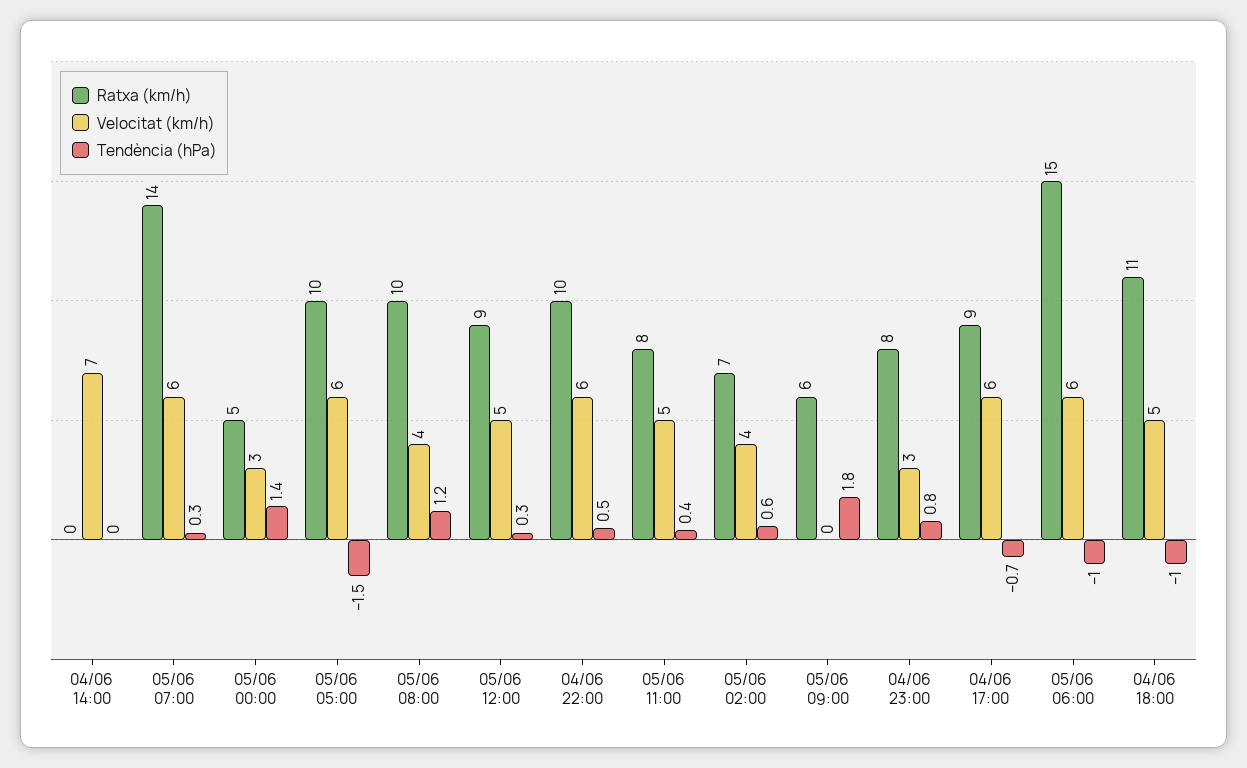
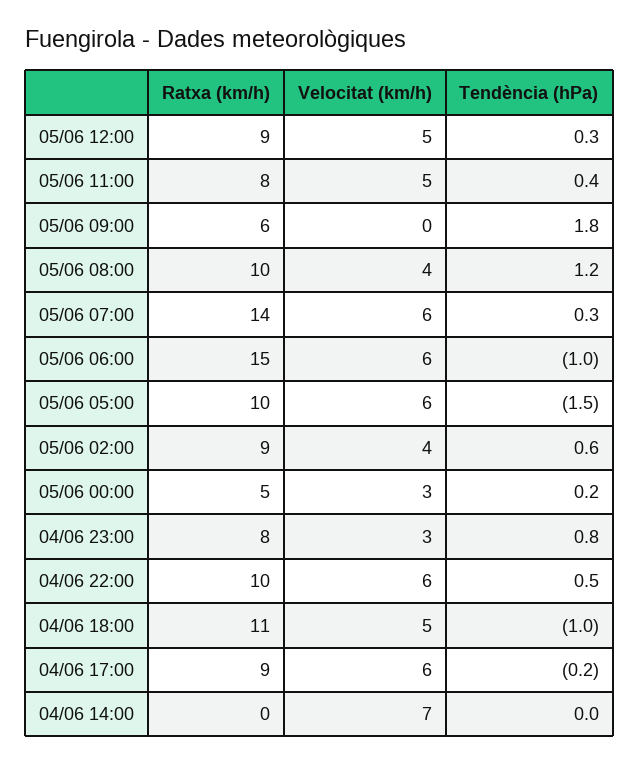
  {
    "Ratxa (km/h)": {
      "04/06 14:00": 0,
      "05/06 07:00": 14,
      "05/06 00:00": 5,
      "05/06 05:00": 10,
      "05/06 08:00": 10,
      "05/06 12:00": 9,
      "04/06 22:00": 10,
      "05/06 11:00": 8,
-     "05/06 02:00": 7,
+     "05/06 02:00": 9,
      "05/06 09:00": 6,
      "04/06 23:00": 8,
      "04/06 17:00": 9,
      "05/06 06:00": 15,
      "04/06 18:00": 11
    },
    "Velocitat (km/h)": {
      "04/06 14:00": 7,
      "05/06 07:00": 6,
      "05/06 00:00": 3,
      "05/06 05:00": 6,
      "05/06 08:00": 4,
      "05/06 12:00": 5,
      "04/06 22:00": 6,
      "05/06 11:00": 5,
      "05/06 02:00": 4,
      "05/06 09:00": 0,
      "04/06 23:00": 3,
      "04/06 17:00": 6,
      "05/06 06:00": 6,
      "04/06 18:00": 5
    },
    "Tendència (hPa)": {
      "04/06 14:00": 0,
      "05/06 07:00": 0.3,
-     "05/06 00:00": 1.4,
+     "05/06 00:00": 0.2,
      "05/06 05:00": -1.5,
      "05/06 08:00": 1.2,
      "05/06 12:00": 0.3,
      "04/06 22:00": 0.5,
      "05/06 11:00": 0.4,
      "05/06 02:00": 0.6,
      "05/06 09:00": 1.8,
      "04/06 23:00": 0.8,
-     "04/06 17:00": -0.7,
+     "04/06 17:00": -0.2,
      "05/06 06:00": -1,
      "04/06 18:00": -1
    }
  }

